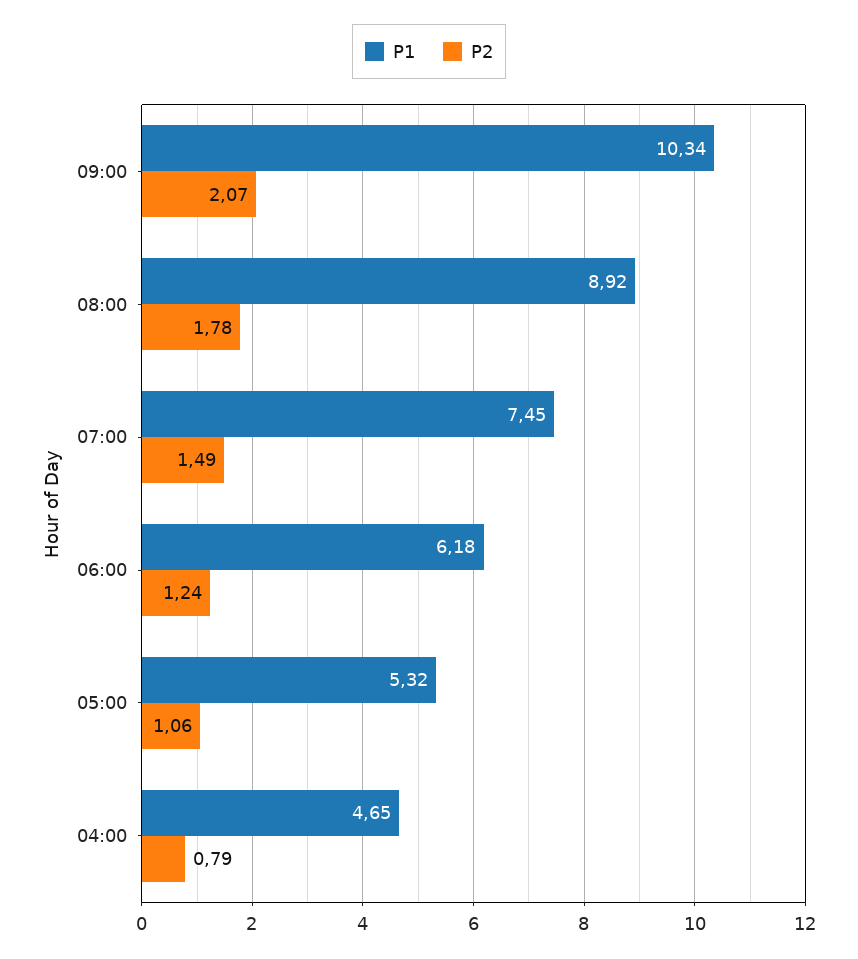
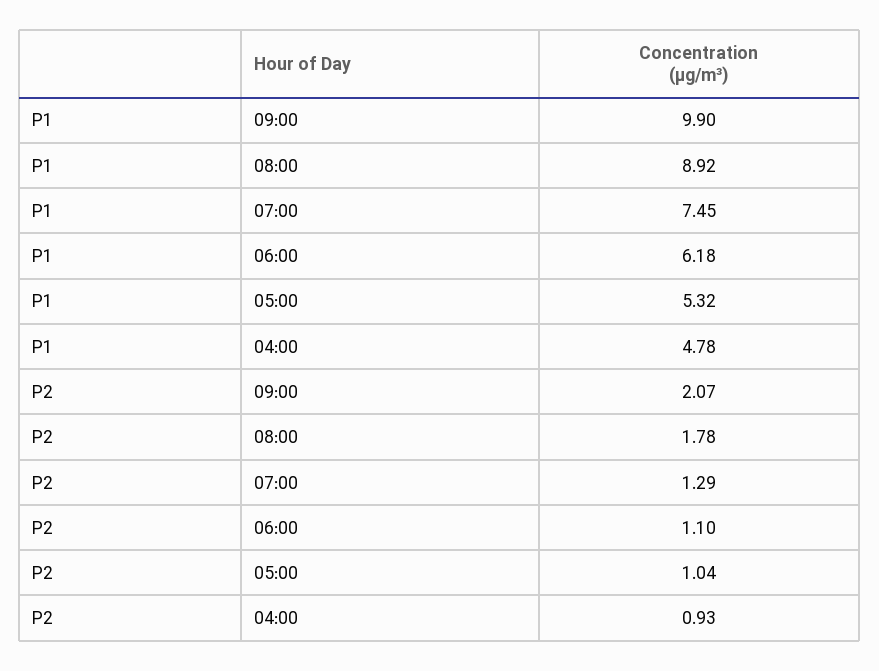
  {
    "P1": {
-     "09:00": 10.34,
+     "09:00": 9.9,
      "08:00": 8.92,
      "07:00": 7.45,
      "06:00": 6.18,
      "05:00": 5.32,
-     "04:00": 4.65
+     "04:00": 4.78
    },
    "P2": {
      "09:00": 2.07,
      "08:00": 1.78,
-     "07:00": 1.49,
+     "07:00": 1.29,
-     "06:00": 1.24,
+     "06:00": 1.1,
-     "05:00": 1.06,
+     "05:00": 1.04,
-     "04:00": 0.79
+     "04:00": 0.93
    }
  }

